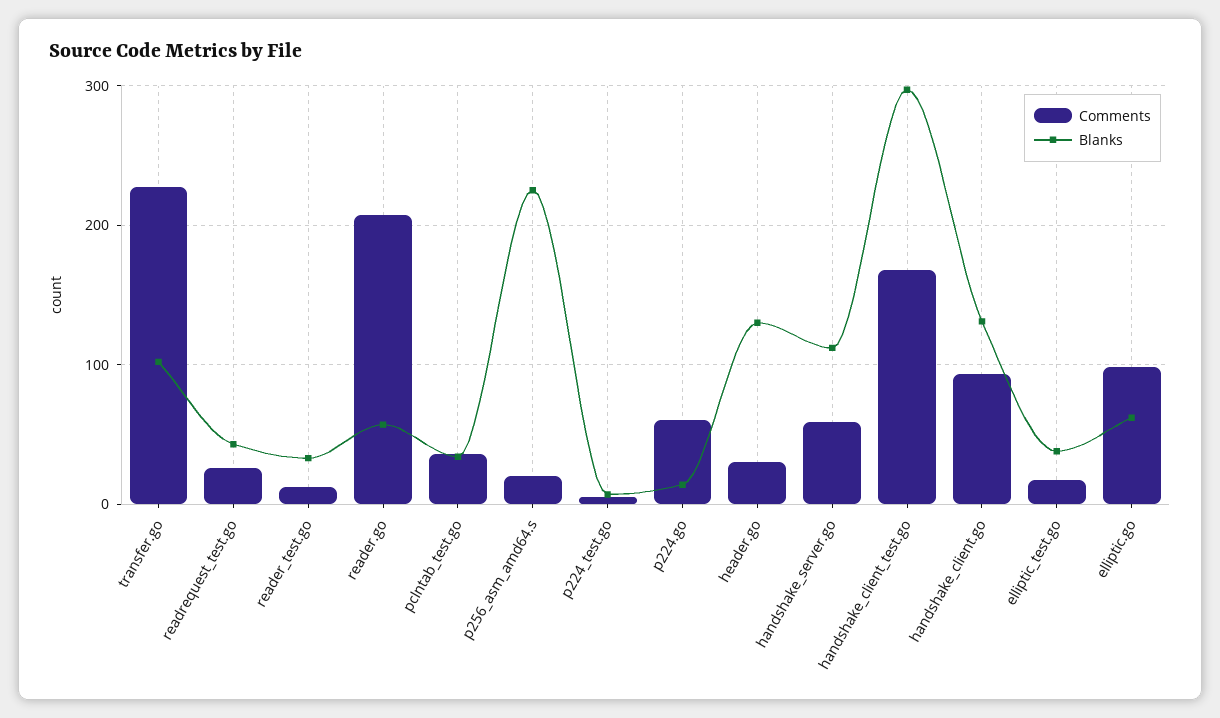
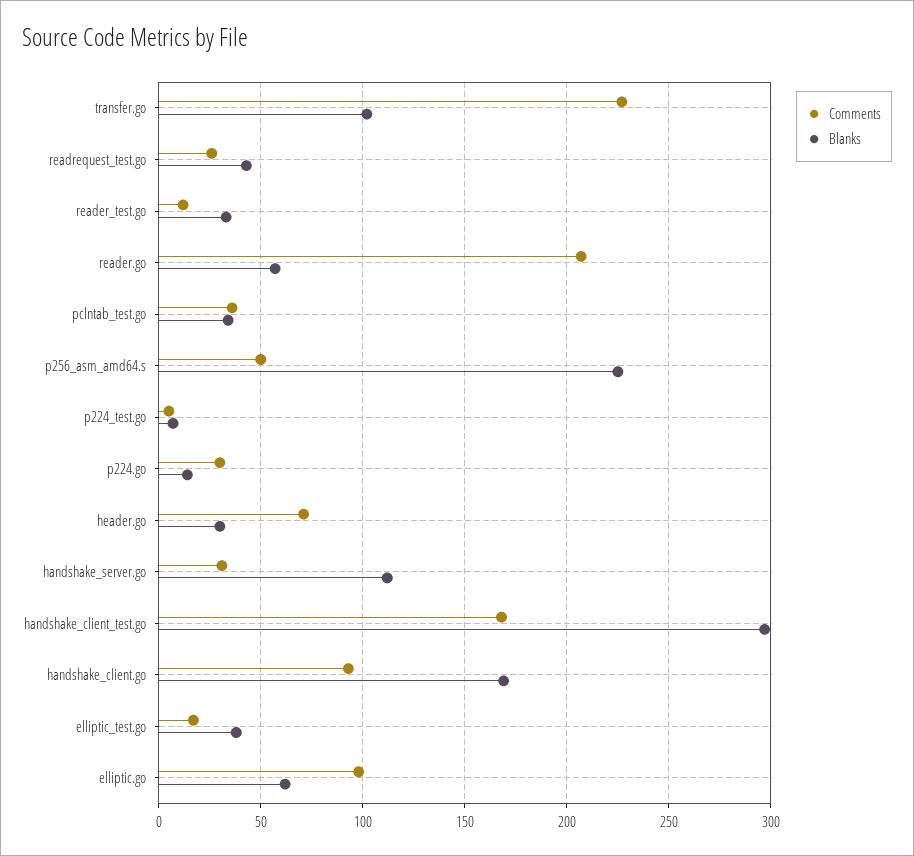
  {
    "Comments": {
      "transfer.go": 225,
      "readrequest_test.go": 25,
      "reader_test.go": 10,
      "reader.go": 205,
      "pclntab_test.go": 35,
-     "p256_asm_amd64.s": 20,
+     "p256_asm_amd64.s": 50,
      "p224_test.go": 5,
-     "p224.go": 60,
+     "p224.go": 30,
-     "header.go": 30,
+     "header.go": 70,
-     "handshake_server.go": 60,
+     "handshake_server.go": 30,
      "handshake_client_test.go": 170,
      "handshake_client.go": 95,
      "elliptic_test.go": 15,
      "elliptic.go": 100
    },
    "Blanks": {
      "transfer.go": 100,
      "readrequest_test.go": 45,
      "reader_test.go": 35,
      "reader.go": 55,
      "pclntab_test.go": 35,
      "p256_asm_amd64.s": 225,
      "p224_test.go": 5,
      "p224.go": 15,
-     "header.go": 130,
+     "header.go": 30,
      "handshake_server.go": 110,
      "handshake_client_test.go": 295,
-     "handshake_client.go": 130,
+     "handshake_client.go": 170,
      "elliptic_test.go": 40,
      "elliptic.go": 60
    }
  }

